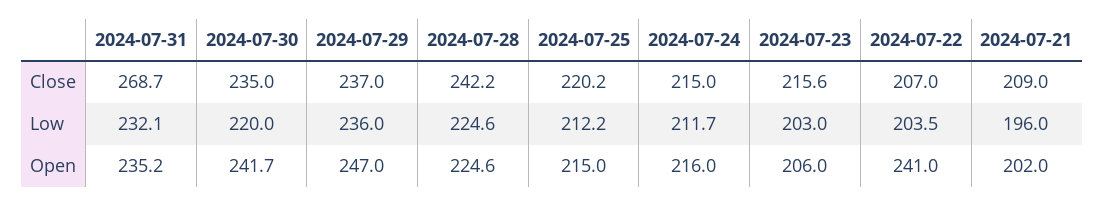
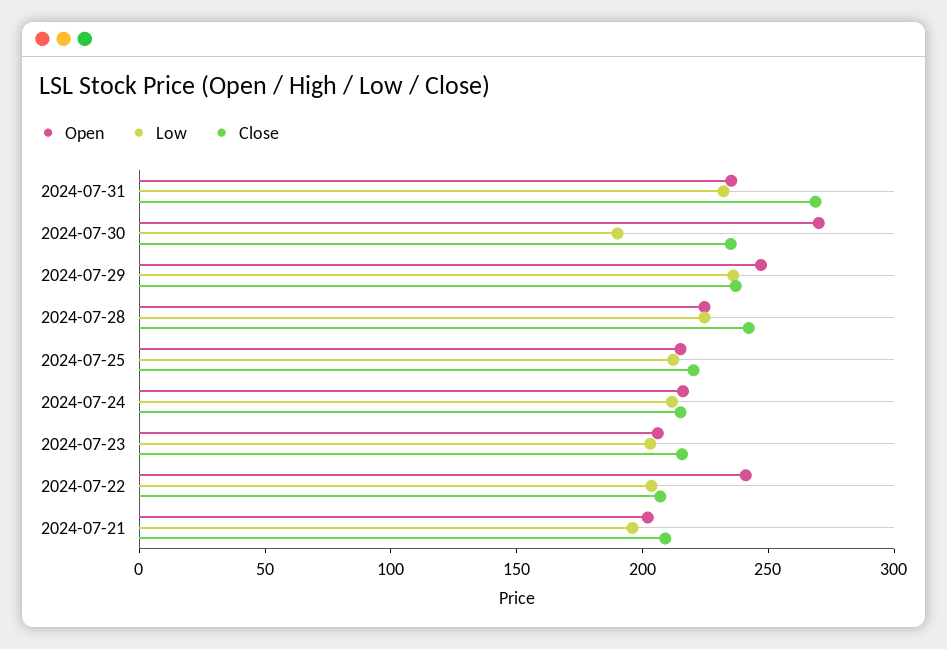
  {
    "Close": {
      "2024-07-31": 268.7,
      "2024-07-30": 235,
      "2024-07-29": 237,
      "2024-07-28": 242.2,
      "2024-07-25": 220.2,
      "2024-07-24": 215,
      "2024-07-23": 215.6,
      "2024-07-22": 207,
      "2024-07-21": 209
    },
    "Low": {
      "2024-07-31": 232.1,
-     "2024-07-30": 220,
+     "2024-07-30": 190,
      "2024-07-29": 236,
      "2024-07-28": 224.6,
      "2024-07-25": 212.2,
      "2024-07-24": 211.7,
      "2024-07-23": 203,
      "2024-07-22": 203.5,
      "2024-07-21": 196
    },
    "Open": {
      "2024-07-31": 235.2,
-     "2024-07-30": 241.7,
+     "2024-07-30": 270,
      "2024-07-29": 247,
      "2024-07-28": 224.6,
      "2024-07-25": 215,
      "2024-07-24": 216,
      "2024-07-23": 206,
      "2024-07-22": 241,
      "2024-07-21": 202
    }
  }

